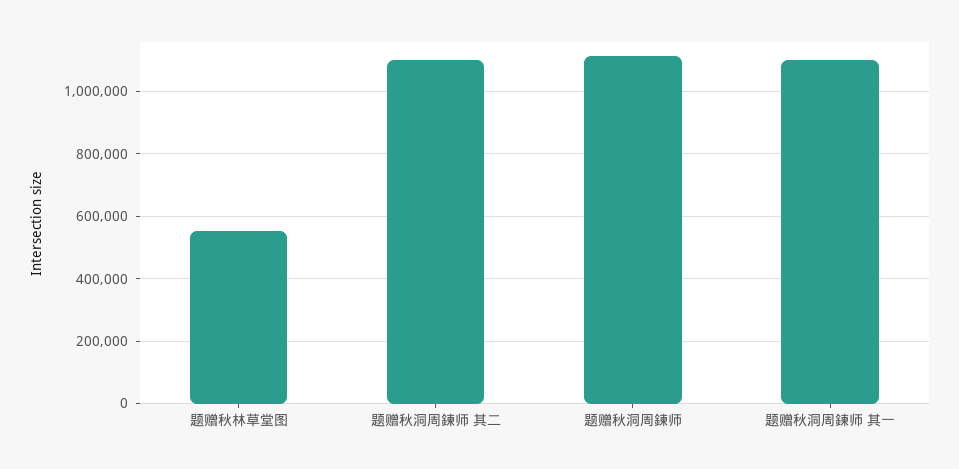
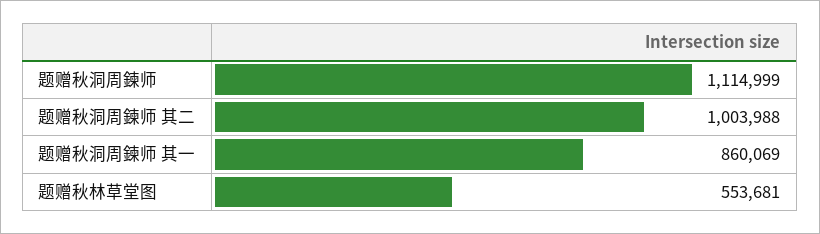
  {
    "题赠秋林草堂图": 553681,
-   "题赠秋洞周鍊师 其二": 1100000,
+   "题赠秋洞周鍊师 其二": 1003988,
    "题赠秋洞周鍊师": 1114999,
-   "题赠秋洞周鍊师 其一": 1100000
+   "题赠秋洞周鍊师 其一": 860069
  }

